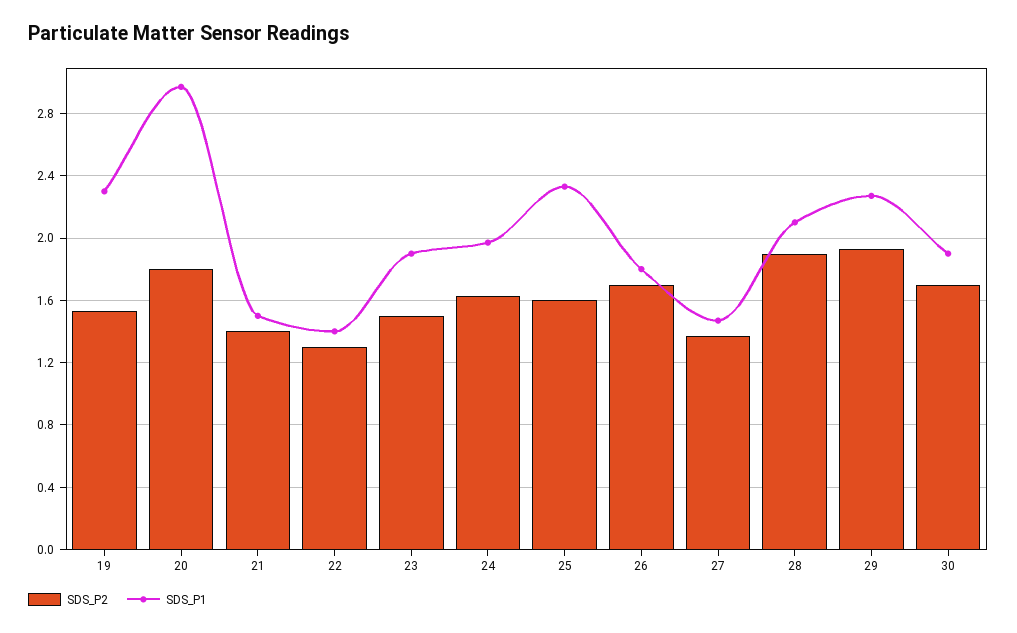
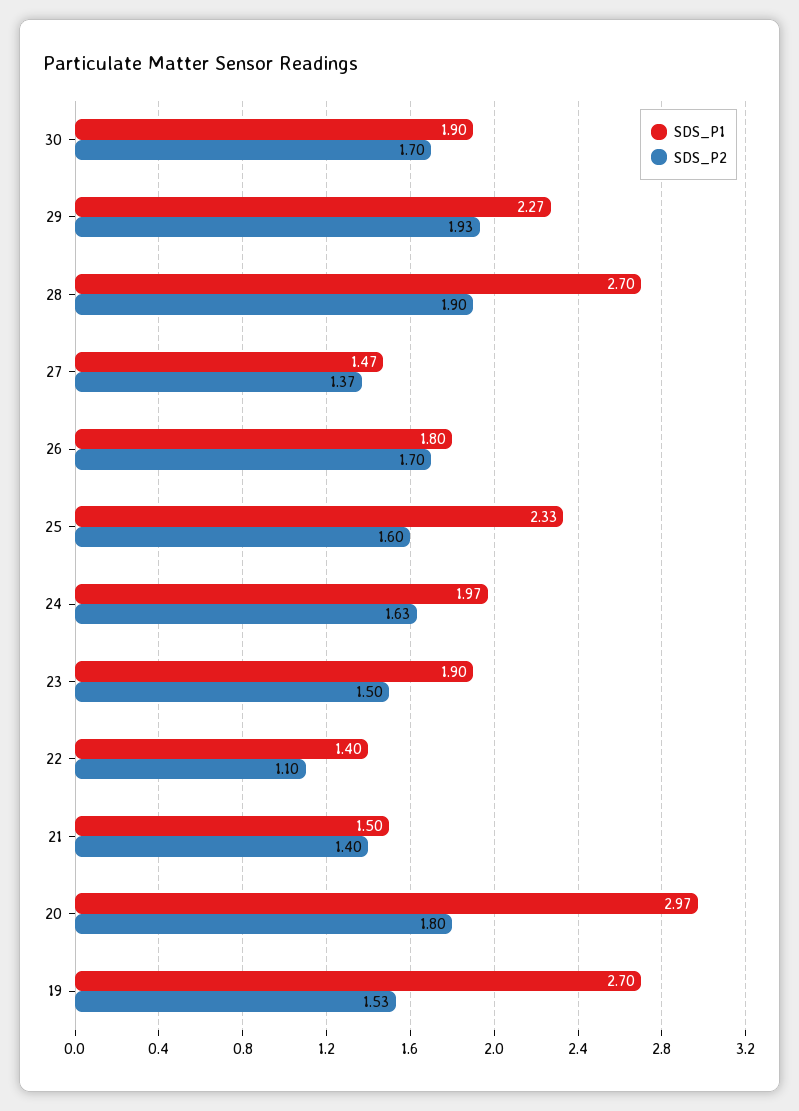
  {
    "SDS_P2": {
      "19": 1.53,
      "20": 1.8,
      "21": 1.4,
-     "22": 1.3,
+     "22": 1.1,
      "23": 1.5,
      "24": 1.63,
      "25": 1.6,
      "26": 1.7,
      "27": 1.37,
      "28": 1.9,
      "29": 1.93,
      "30": 1.7
    },
    "SDS_P1": {
-     "19": 2.3,
+     "19": 2.7,
      "20": 2.97,
      "21": 1.5,
      "22": 1.4,
      "23": 1.9,
      "24": 1.97,
      "25": 2.33,
      "26": 1.8,
      "27": 1.47,
-     "28": 2.1,
+     "28": 2.7,
      "29": 2.27,
      "30": 1.9
    }
  }

